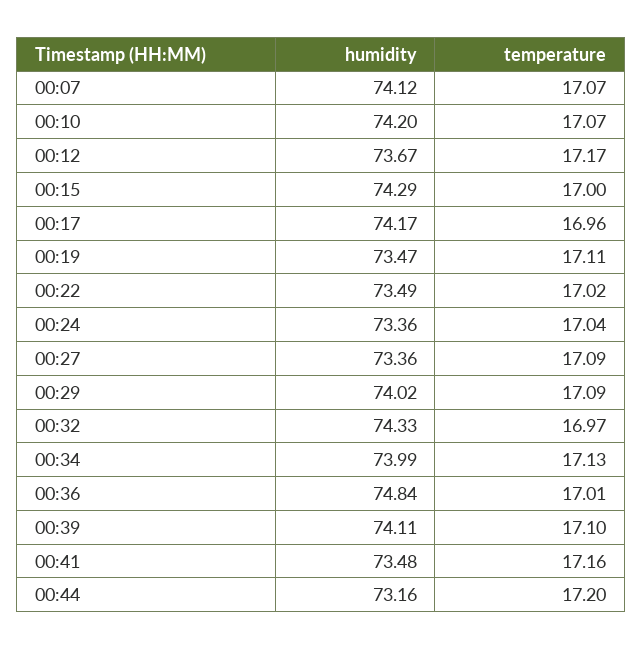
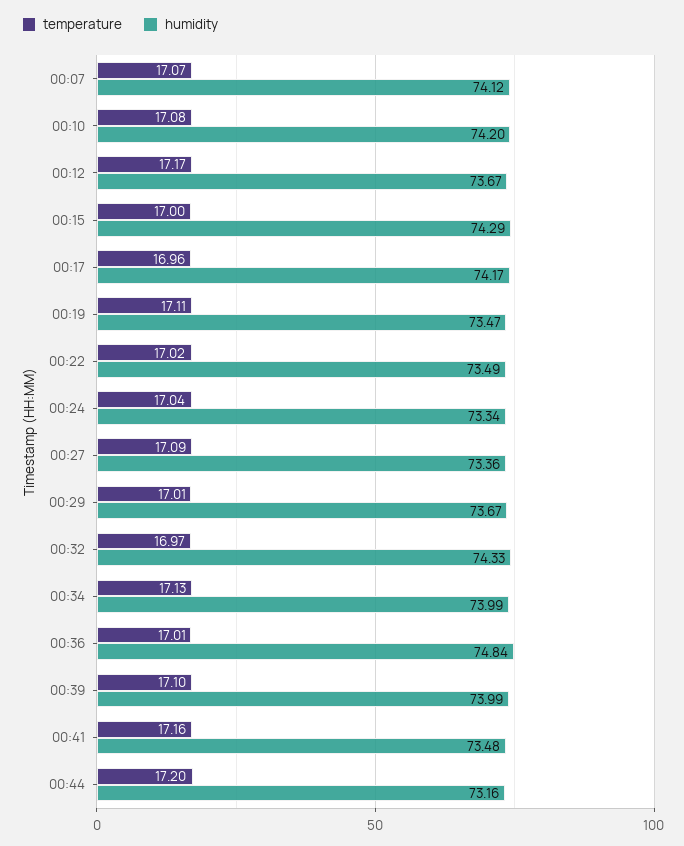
  {
    "humidity": {
      "00:07": 74.12,
      "00:10": 74.2,
      "00:12": 73.67,
      "00:15": 74.29,
      "00:17": 74.17,
      "00:19": 73.47,
      "00:22": 73.49,
-     "00:24": 73.36,
+     "00:24": 73.34,
      "00:27": 73.36,
-     "00:29": 74.02,
+     "00:29": 73.67,
      "00:32": 74.33,
      "00:34": 73.99,
      "00:36": 74.84,
-     "00:39": 74.11,
+     "00:39": 73.99,
      "00:41": 73.48,
      "00:44": 73.16
    },
    "temperature": {
      "00:07": 17.07,
-     "00:10": 17.07,
+     "00:10": 17.08,
      "00:12": 17.17,
      "00:15": 17,
      "00:17": 16.96,
      "00:19": 17.11,
      "00:22": 17.02,
      "00:24": 17.04,
      "00:27": 17.09,
-     "00:29": 17.09,
+     "00:29": 17.01,
      "00:32": 16.97,
      "00:34": 17.13,
      "00:36": 17.01,
      "00:39": 17.1,
      "00:41": 17.16,
      "00:44": 17.2
    }
  }

